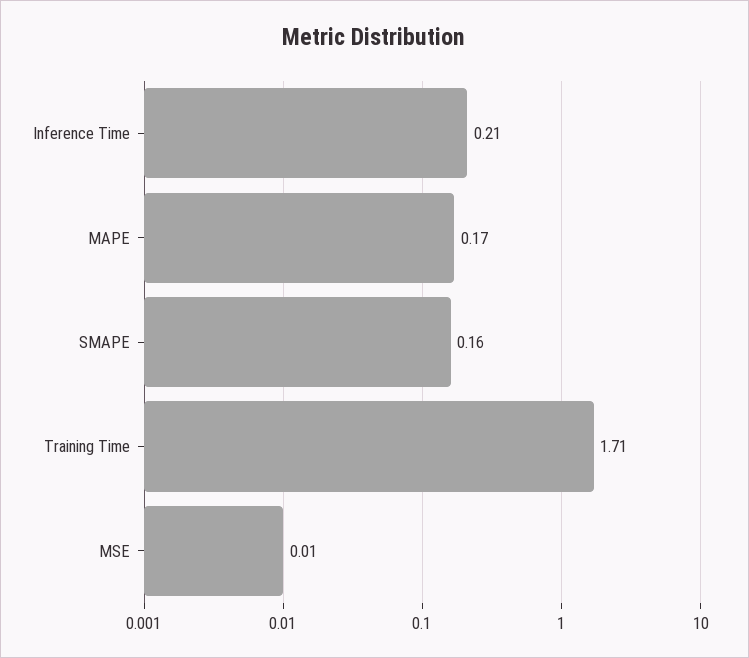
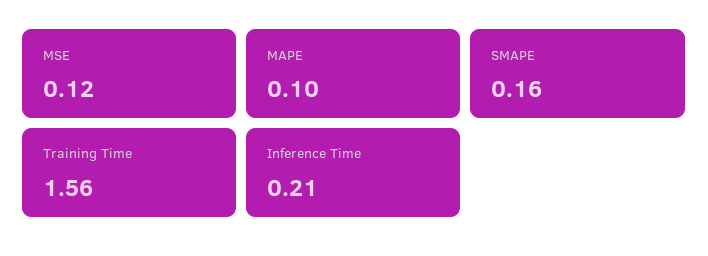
  {
    "Inference Time": 0.21,
-   "MAPE": 0.17,
+   "MAPE": 0.1,
    "SMAPE": 0.16,
-   "Training Time": 1.71,
+   "Training Time": 1.56,
-   "MSE": 0.01
+   "MSE": 0.12
  }

